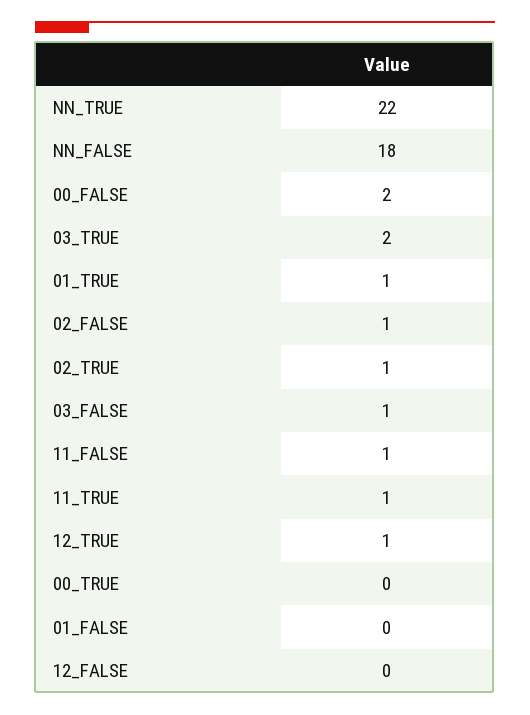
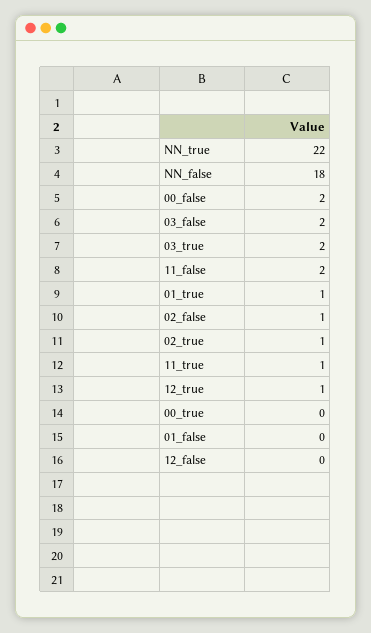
  {
    "NN_TRUE": 22,
    "NN_FALSE": 18,
    "00_FALSE": 2,
    "03_TRUE": 2,
    "01_TRUE": 1,
    "02_FALSE": 1,
    "02_TRUE": 1,
-   "03_FALSE": 1,
+   "03_FALSE": 2,
-   "11_FALSE": 1,
+   "11_FALSE": 2,
    "11_TRUE": 1,
    "12_TRUE": 1,
    "00_TRUE": 0,
    "01_FALSE": 0,
    "12_FALSE": 0
  }

